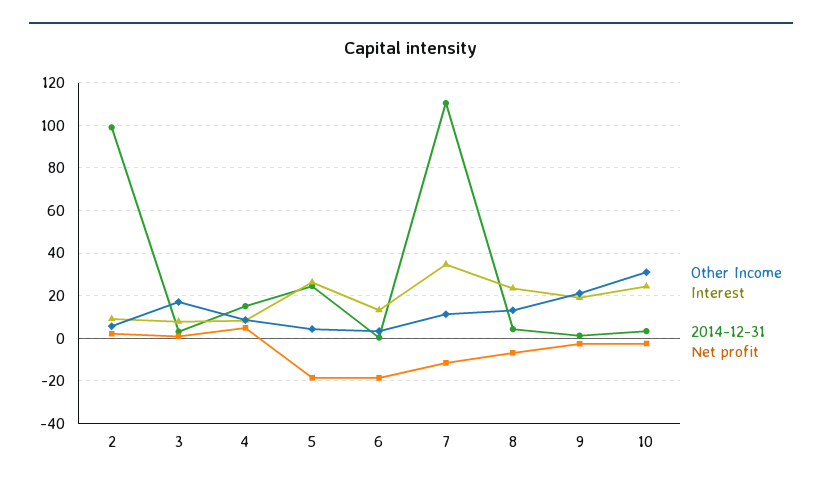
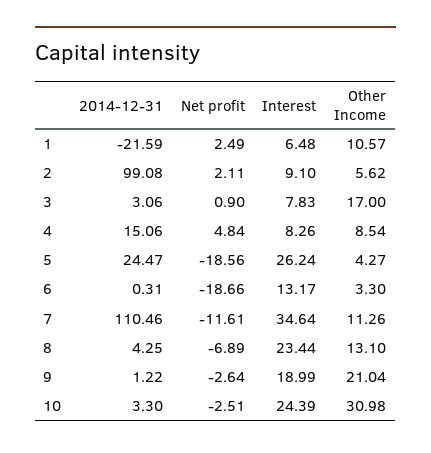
  {
    "Other Income": {
      "2": 5.62,
      "3": 17,
      "4": 8.54,
      "5": 4.27,
      "6": 3.3,
      "7": 11.26,
      "8": 13.1,
      "9": 21.04,
-     "10": 30.98
+     "10": 30.98,
+     "1": 10.57
    },
    "Interest": {
      "2": 9.1,
      "3": 7.83,
      "4": 8.26,
      "5": 26.24,
      "6": 13.17,
      "7": 34.64,
      "8": 23.44,
      "9": 18.99,
-     "10": 24.39
+     "10": 24.39,
+     "1": 6.48
    },
    "2014-12-31": {
      "2": 99.08,
      "3": 3.06,
      "4": 15.06,
      "5": 24.47,
      "6": 0.31,
      "7": 110.46,
      "8": 4.25,
      "9": 1.22,
-     "10": 3.3
+     "10": 3.3,
+     "1": -21.59
    },
    "Net profit": {
      "2": 2.11,
      "3": 0.9,
      "4": 4.84,
      "5": -18.56,
      "6": -18.66,
      "7": -11.61,
      "8": -6.89,
      "9": -2.64,
-     "10": -2.51
+     "10": -2.51,
+     "1": 2.49
    }
  }

